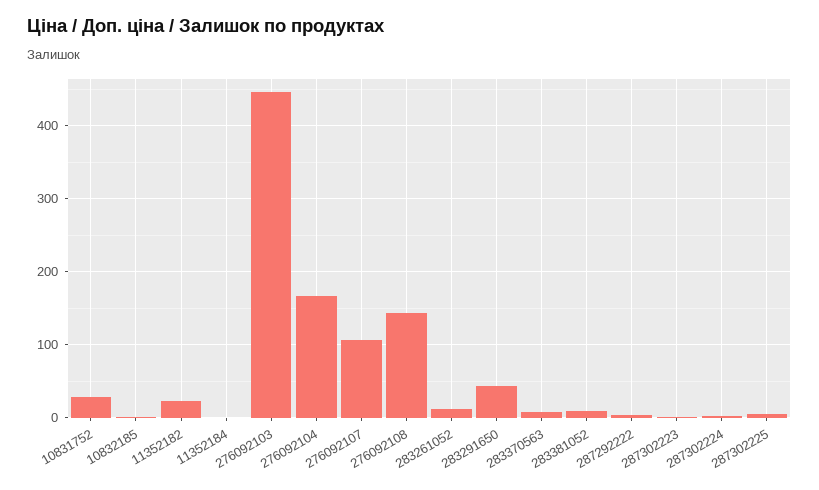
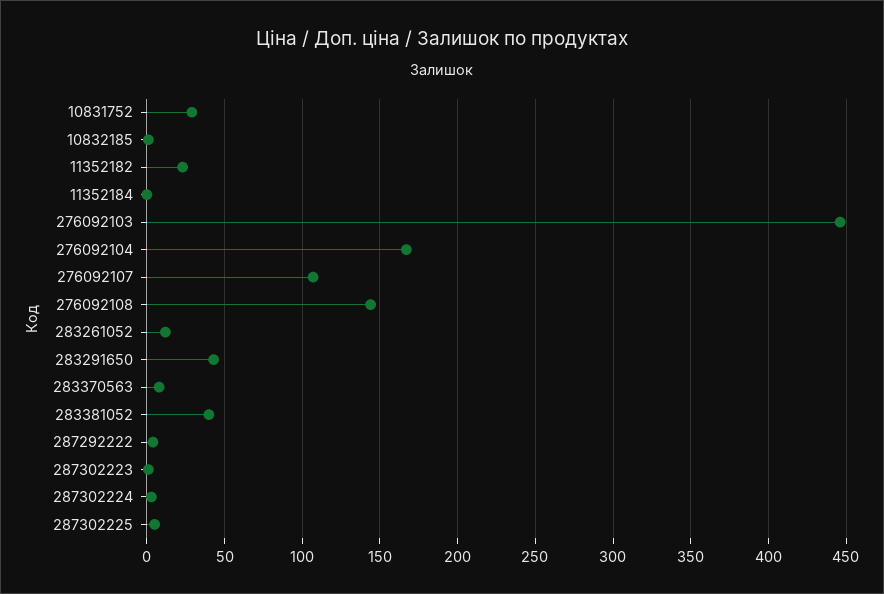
  {
    "10831752": 30,
    "10832185": 0,
    "11352182": 25,
    "11352184": 0,
    "276092103": 445,
    "276092104": 165,
    "276092107": 105,
    "276092108": 145,
    "283261052": 10,
    "283291650": 45,
    "283370563": 10,
-   "283381052": 10,
+   "283381052": 40,
    "287292222": 5,
    "287302223": 0,
    "287302224": 5,
    "287302225": 5
  }

